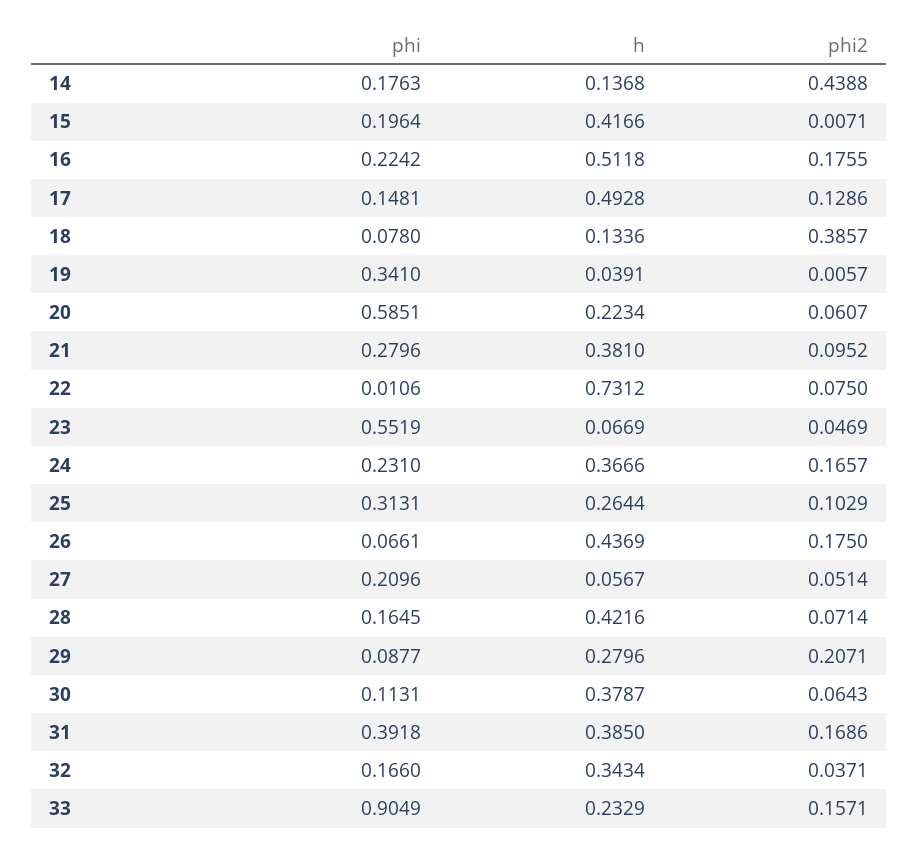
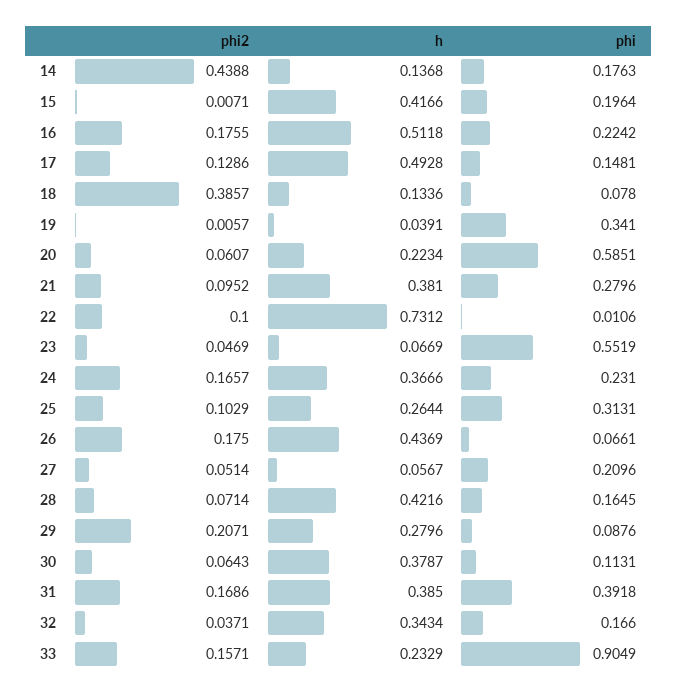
  {
    "phi": {
      "14": 0.1763,
      "15": 0.1964,
      "16": 0.2242,
      "17": 0.1481,
      "18": 0.078,
      "19": 0.341,
      "20": 0.5851,
      "21": 0.2796,
      "22": 0.0106,
      "23": 0.5519,
      "24": 0.231,
      "25": 0.3131,
      "26": 0.0661,
      "27": 0.2096,
      "28": 0.1645,
-     "29": 0.0877,
+     "29": 0.0876,
      "30": 0.1131,
      "31": 0.3918,
      "32": 0.166,
      "33": 0.9049
    },
    "h": {
      "14": 0.1368,
      "15": 0.4166,
      "16": 0.5118,
      "17": 0.4928,
      "18": 0.1336,
      "19": 0.0391,
      "20": 0.2234,
      "21": 0.381,
      "22": 0.7312,
      "23": 0.0669,
      "24": 0.3666,
      "25": 0.2644,
      "26": 0.4369,
      "27": 0.0567,
      "28": 0.4216,
      "29": 0.2796,
      "30": 0.3787,
      "31": 0.385,
      "32": 0.3434,
      "33": 0.2329
    },
    "phi2": {
      "14": 0.4388,
      "15": 0.0071,
      "16": 0.1755,
      "17": 0.1286,
      "18": 0.3857,
      "19": 0.0057,
      "20": 0.0607,
      "21": 0.0952,
-     "22": 0.075,
+     "22": 0.1,
      "23": 0.0469,
      "24": 0.1657,
      "25": 0.1029,
      "26": 0.175,
      "27": 0.0514,
      "28": 0.0714,
      "29": 0.2071,
      "30": 0.0643,
      "31": 0.1686,
      "32": 0.0371,
      "33": 0.1571
    }
  }

